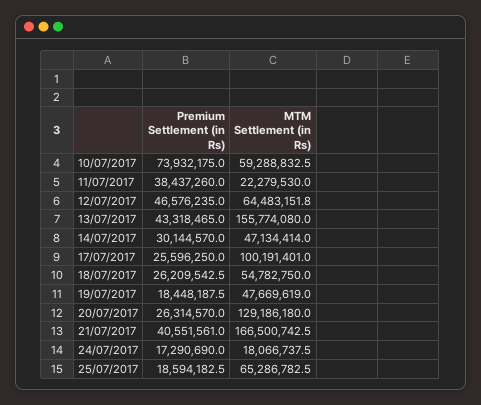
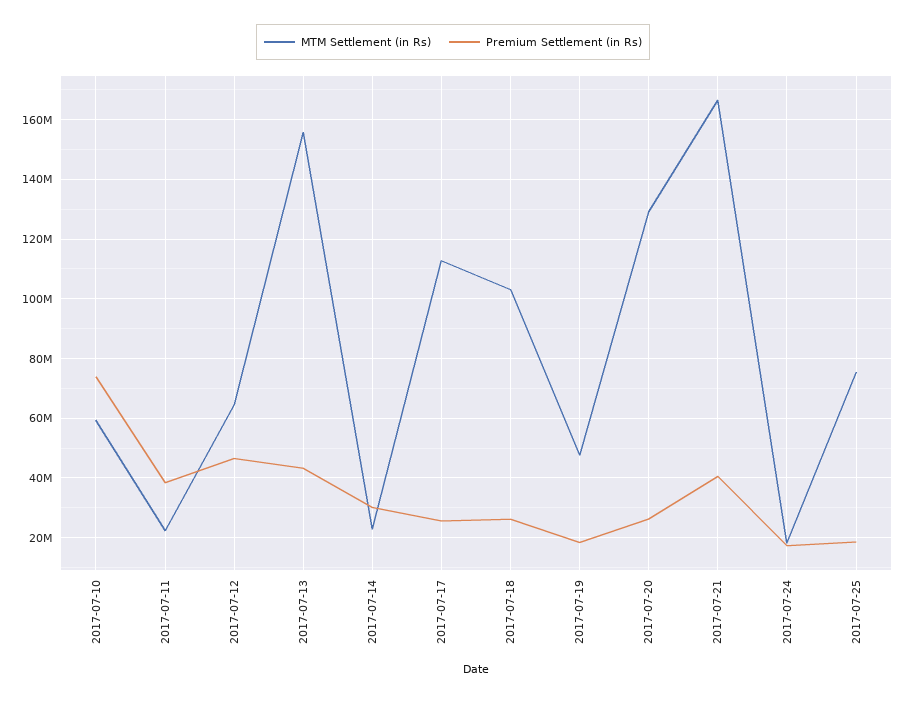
  {
    "Premium Settlement (in Rs)": {
      "10/07/2017": 73932175,
      "11/07/2017": 38437260,
      "12/07/2017": 46576235,
      "13/07/2017": 43318465,
      "14/07/2017": 30144570,
      "17/07/2017": 25596250,
      "18/07/2017": 26209542.5,
      "19/07/2017": 18448187.5,
      "20/07/2017": 26314570,
      "21/07/2017": 40551561,
      "24/07/2017": 17290690,
      "25/07/2017": 18594182.5
    },
    "MTM Settlement (in Rs)": {
      "10/07/2017": 59288832.5,
      "11/07/2017": 22279530,
      "12/07/2017": 64483151.8,
      "13/07/2017": 155774080,
-     "14/07/2017": 47134414,
+     "14/07/2017": 22500000,
-     "17/07/2017": 100191401,
+     "17/07/2017": 112500000,
-     "18/07/2017": 54782750,
+     "18/07/2017": 102500000,
      "19/07/2017": 47669619,
      "20/07/2017": 129186180,
      "21/07/2017": 166500742.5,
      "24/07/2017": 18066737.5,
-     "25/07/2017": 65286782.5
+     "25/07/2017": 75000000
    }
  }

